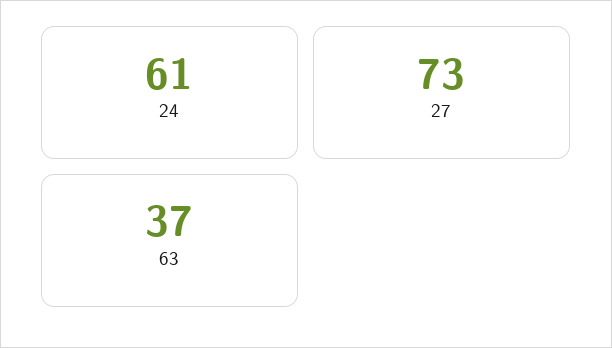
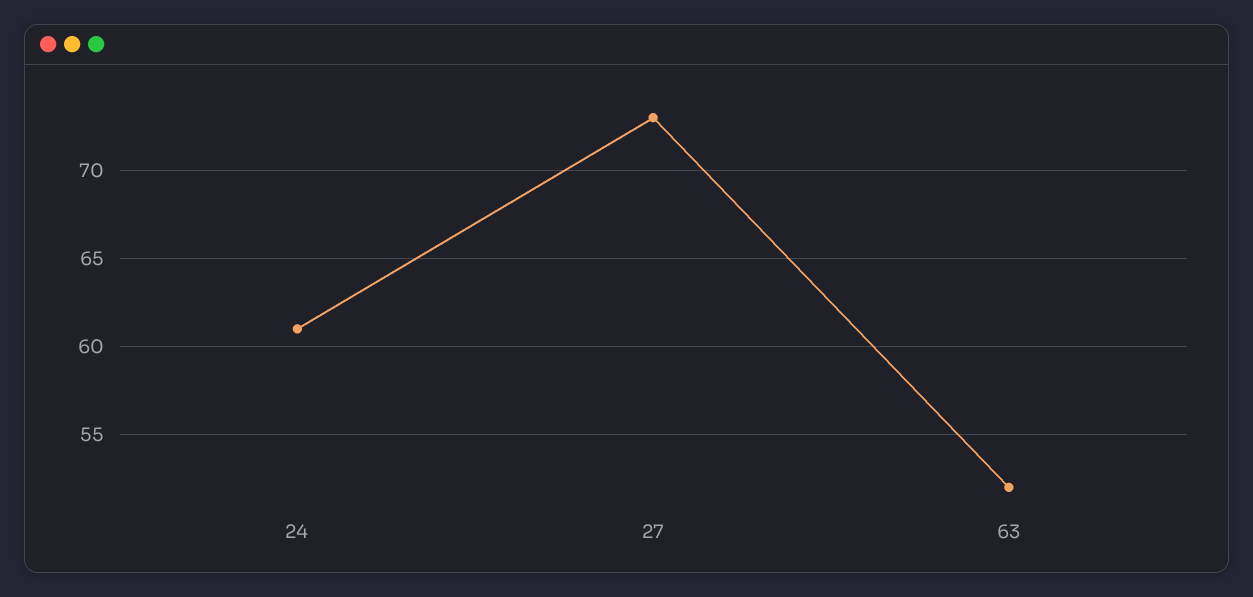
  {
    "24": 61,
    "27": 73,
-   "63": 37
+   "63": 52
  }

